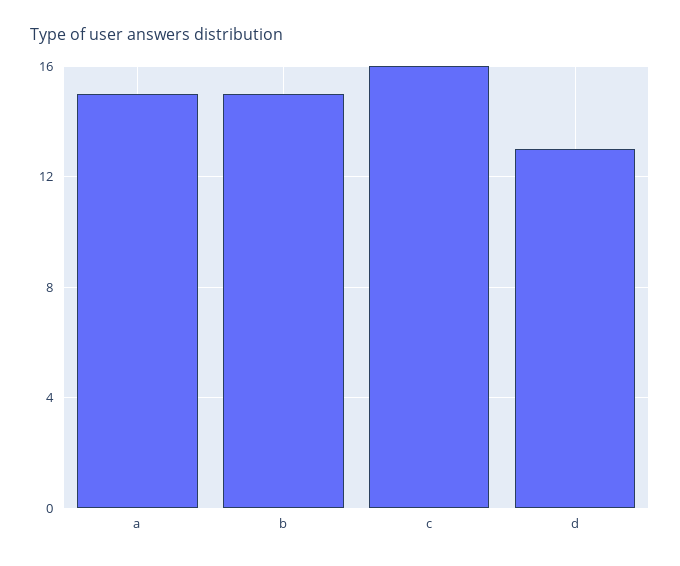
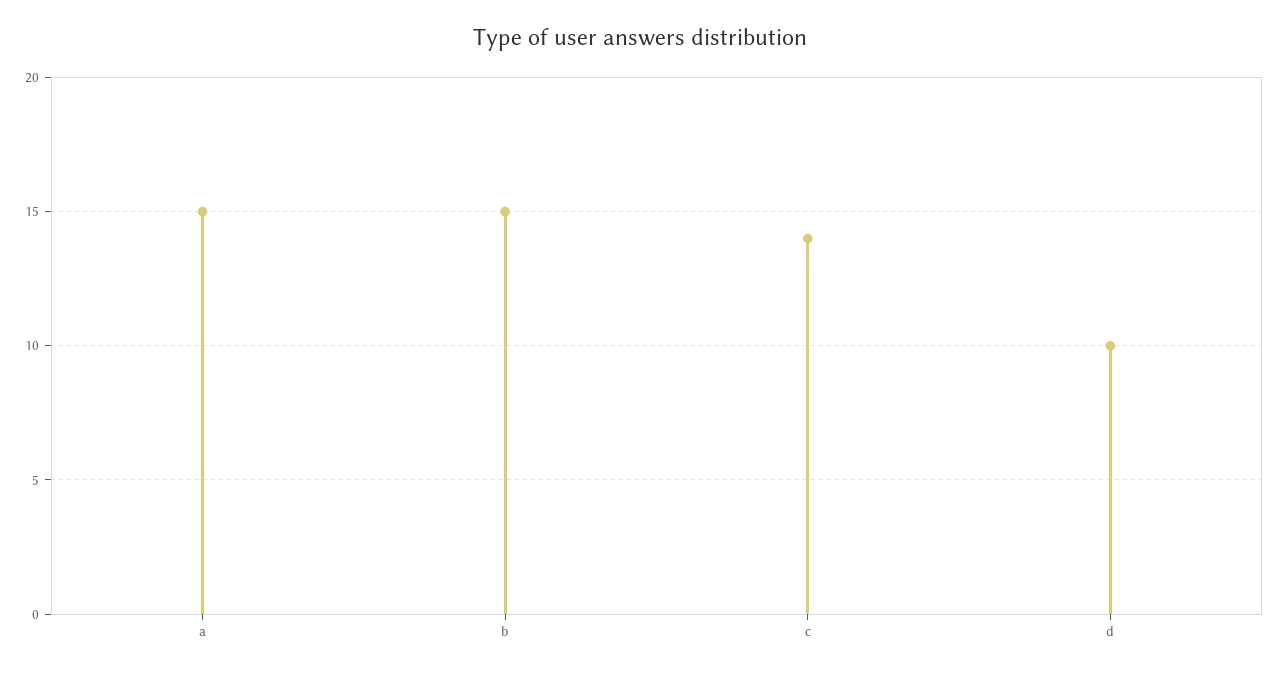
  {
    "a": 15,
    "b": 15,
-   "c": 16,
+   "c": 14,
-   "d": 13
+   "d": 10
  }

